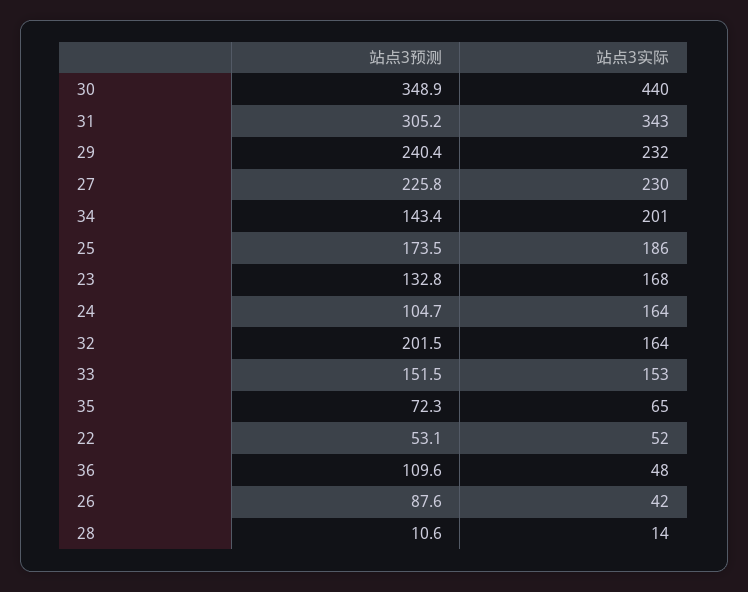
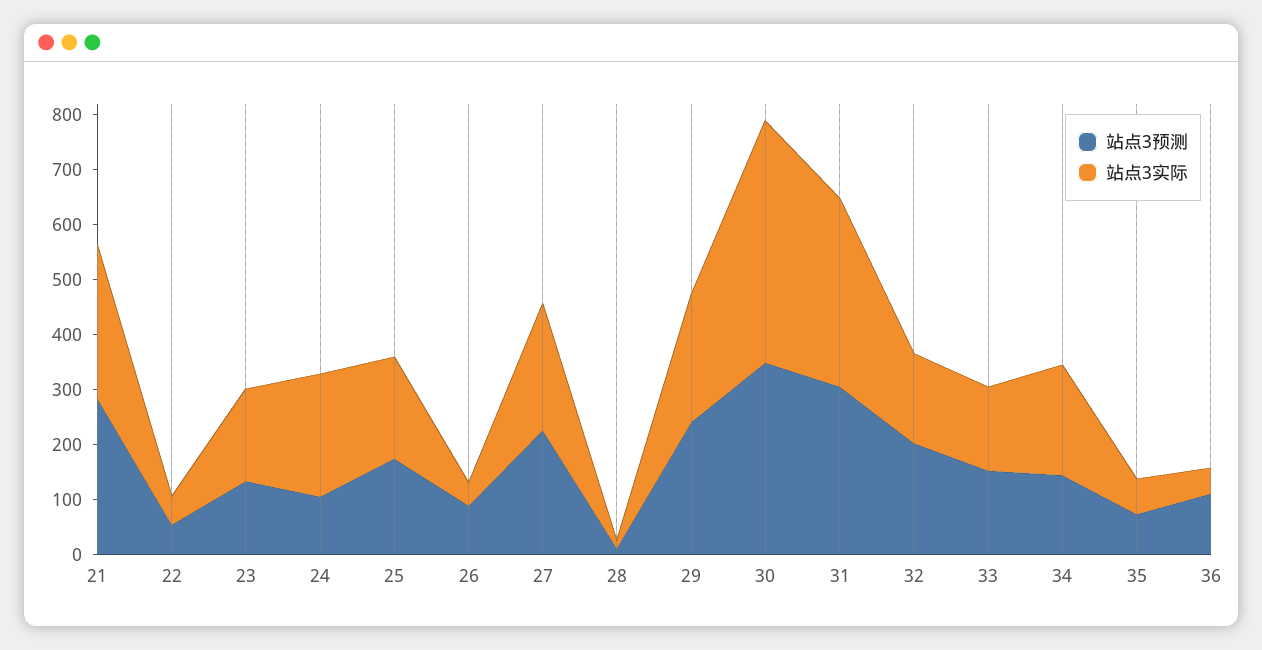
  {
    "站点3预测": {
      "30": 348.9,
      "31": 305.2,
      "29": 240.4,
      "27": 225.8,
      "34": 143.4,
      "25": 173.5,
      "23": 132.8,
      "24": 104.7,
      "32": 201.5,
      "33": 151.5,
      "35": 72.3,
      "22": 53.1,
      "36": 109.6,
      "26": 87.6,
-     "28": 10.6
+     "28": 10.6,
+     "21": 280
    },
    "站点3实际": {
      "30": 440,
      "31": 343,
      "29": 232,
      "27": 230,
      "34": 201,
      "25": 186,
      "23": 168,
-     "24": 164,
+     "24": 220,
      "32": 164,
      "33": 153,
      "35": 65,
      "22": 52,
      "36": 48,
      "26": 42,
-     "28": 14
+     "28": 14,
+     "21": 280
    }
  }

